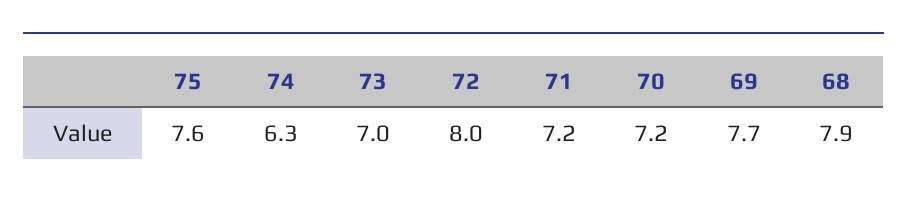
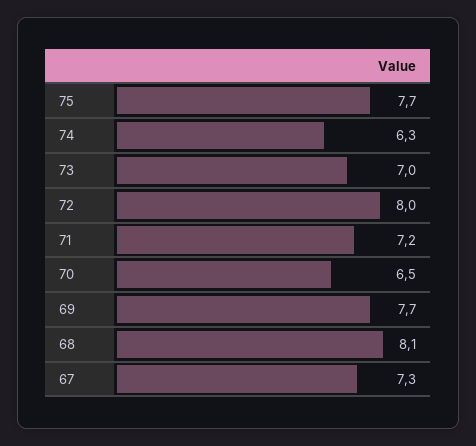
  {
-   "75": 7.6,
+   "75": 7.7,
    "74": 6.3,
    "73": 7,
    "72": 8,
    "71": 7.2,
-   "70": 7.2,
+   "70": 6.5,
    "69": 7.7,
-   "68": 7.9
+   "68": 8.1,
+   "67": 7.3
  }

